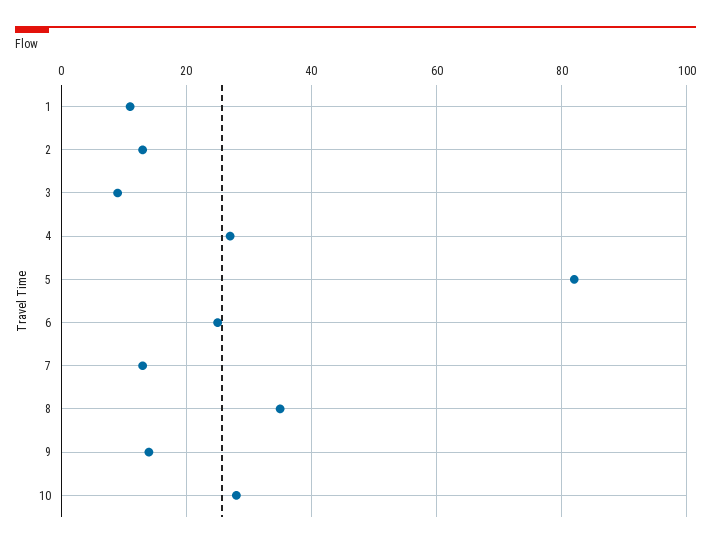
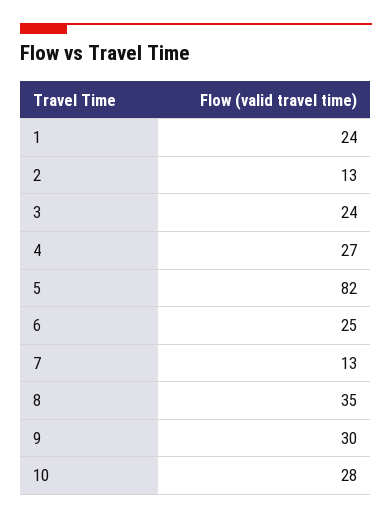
  {
-   "1": 10,
+   "1": 24,
    "2": 13,
-   "3": 10,
+   "3": 24,
    "4": 27,
    "5": 82,
    "6": 25,
    "7": 13,
    "8": 35,
-   "9": 15,
+   "9": 30,
    "10": 28
  }

